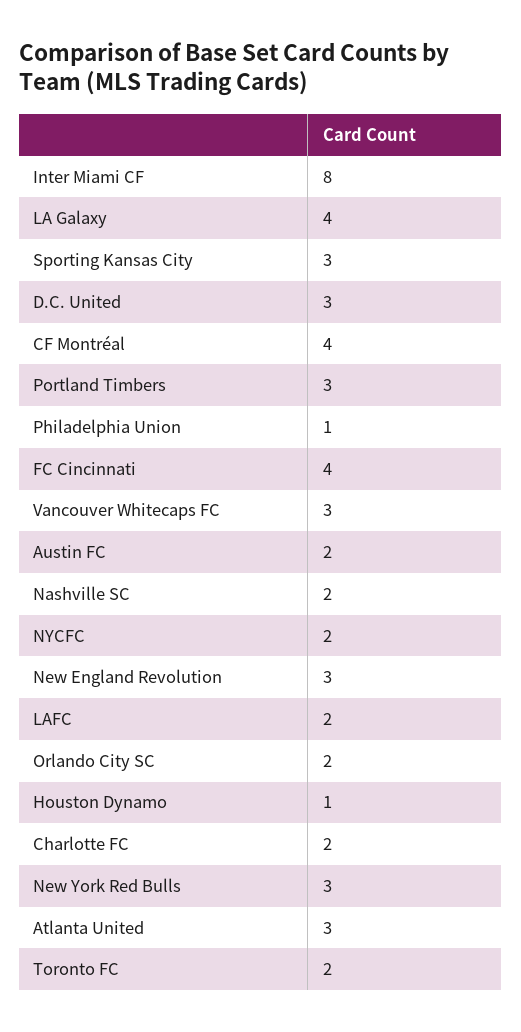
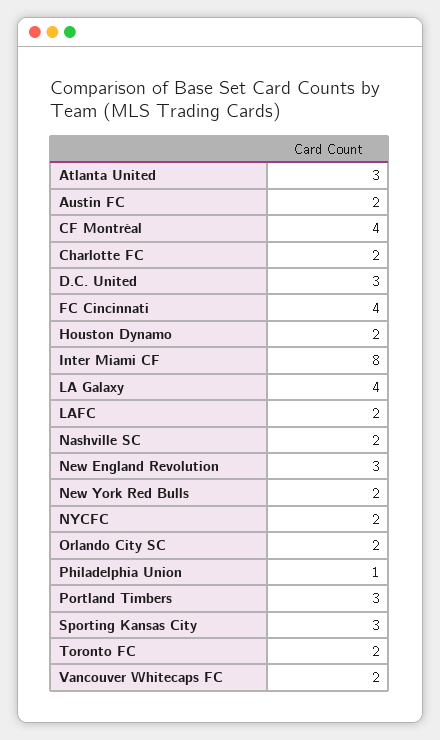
  {
    "Inter Miami CF": 8,
    "LA Galaxy": 4,
    "Sporting Kansas City": 3,
    "D.C. United": 3,
    "CF Montréal": 4,
    "Portland Timbers": 3,
    "Philadelphia Union": 1,
    "FC Cincinnati": 4,
-   "Vancouver Whitecaps FC": 3,
+   "Vancouver Whitecaps FC": 2,
    "Austin FC": 2,
    "Nashville SC": 2,
    "NYCFC": 2,
    "New England Revolution": 3,
    "LAFC": 2,
    "Orlando City SC": 2,
-   "Houston Dynamo": 1,
+   "Houston Dynamo": 2,
    "Charlotte FC": 2,
-   "New York Red Bulls": 3,
+   "New York Red Bulls": 2,
    "Atlanta United": 3,
    "Toronto FC": 2
  }

